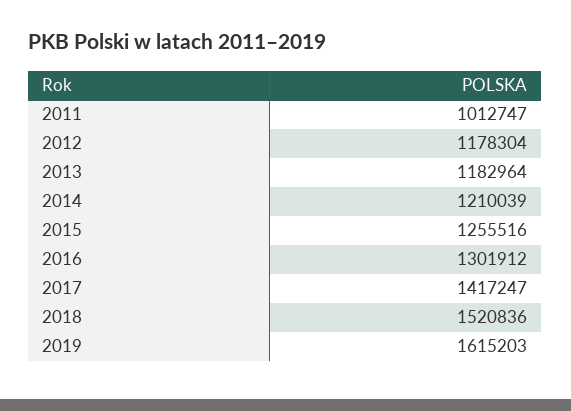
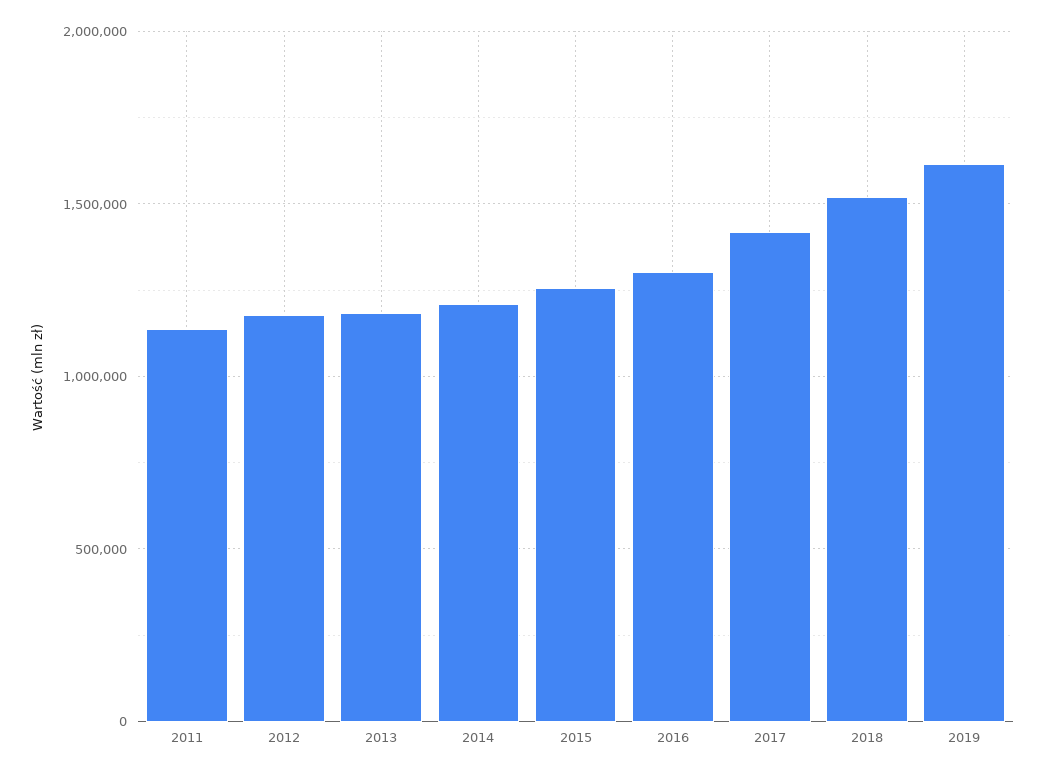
  {
-   "2011": 1012747,
+   "2011": 1150000,
    "2012": 1178304,
    "2013": 1182964,
    "2014": 1210039,
    "2015": 1255516,
    "2016": 1301912,
    "2017": 1417247,
    "2018": 1520836,
    "2019": 1615203
  }

